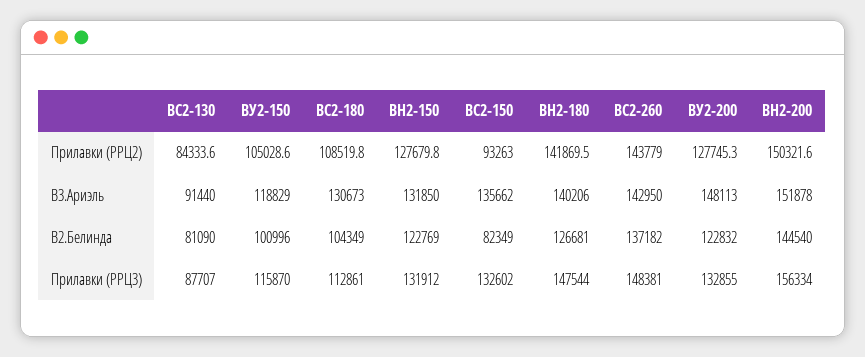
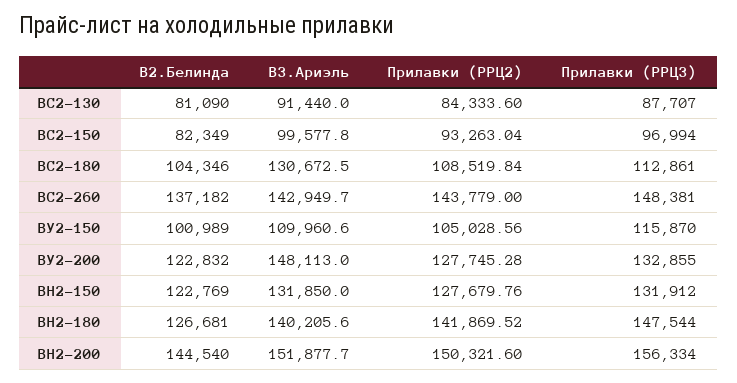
  {
    "BС2-130": {
      "Прилавки (РРЦ2)": 84333.6,
      "В3.Ариэль": 91440,
      "В2.Белинда": 81090,
      "Прилавки (РРЦ3)": 87707
    },
    "BУ2-150": {
      "Прилавки (РРЦ2)": 105028.56,
-     "В3.Ариэль": 118829,
+     "В3.Ариэль": 109960.6,
-     "В2.Белинда": 100996,
+     "В2.Белинда": 100989,
      "Прилавки (РРЦ3)": 115870
    },
    "BС2-180": {
      "Прилавки (РРЦ2)": 108519.84,
      "В3.Ариэль": 130672.5,
-     "В2.Белинда": 104349,
+     "В2.Белинда": 104346,
      "Прилавки (РРЦ3)": 112861
    },
    "BН2-150": {
      "Прилавки (РРЦ2)": 127679.76,
      "В3.Ариэль": 131850,
      "В2.Белинда": 122769,
      "Прилавки (РРЦ3)": 131912
    },
    "BС2-150": {
      "Прилавки (РРЦ2)": 93263.04,
-     "В3.Ариэль": 135662,
+     "В3.Ариэль": 99577.8,
      "В2.Белинда": 82349,
-     "Прилавки (РРЦ3)": 132602
+     "Прилавки (РРЦ3)": 96994
    },
    "BН2-180": {
      "Прилавки (РРЦ2)": 141869.52,
      "В3.Ариэль": 140205.6,
      "В2.Белинда": 126681,
      "Прилавки (РРЦ3)": 147544
    },
    "BС2-260": {
      "Прилавки (РРЦ2)": 143779,
      "В3.Ариэль": 142949.7,
      "В2.Белинда": 137182,
      "Прилавки (РРЦ3)": 148381
    },
    "BУ2-200": {
      "Прилавки (РРЦ2)": 127745.28,
      "В3.Ариэль": 148113,
      "В2.Белинда": 122832,
      "Прилавки (РРЦ3)": 132855
    },
    "BН2-200": {
      "Прилавки (РРЦ2)": 150321.6,
      "В3.Ариэль": 151877.7,
      "В2.Белинда": 144540,
      "Прилавки (РРЦ3)": 156334
    }
  }

